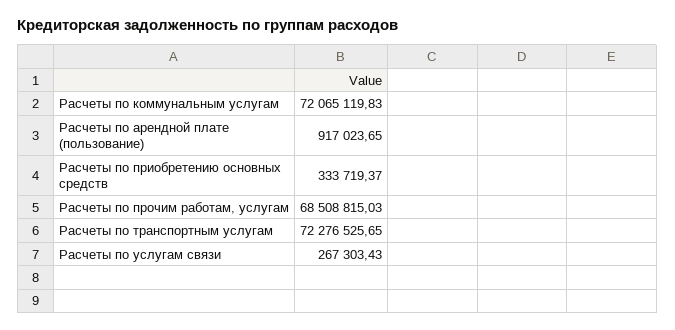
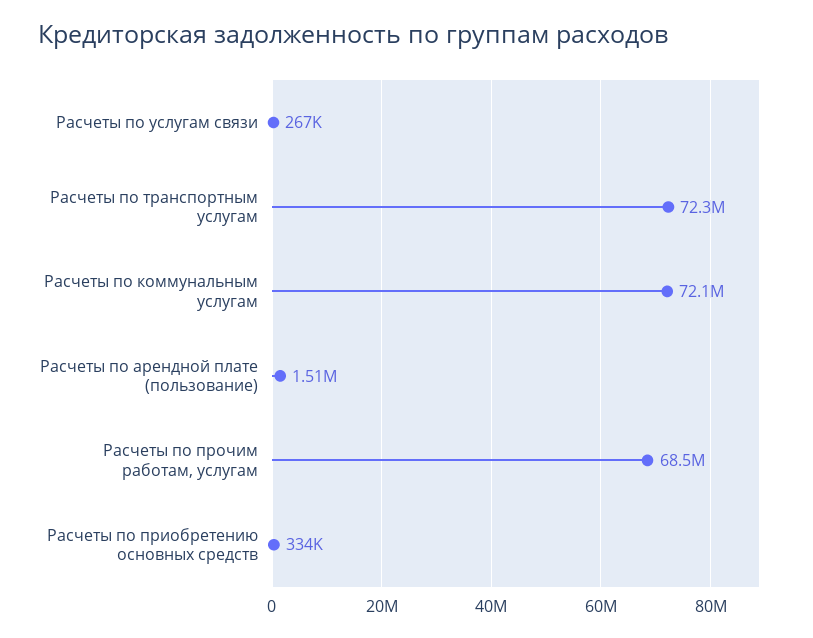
  {
    "Расчеты по коммунальным услугам": 72065119.83,
-   "Расчеты по арендной плате (пользование)": 917023.65,
+   "Расчеты по арендной плате (пользование)": 1510000,
    "Расчеты по приобретению основных средств": 333719.37,
    "Расчеты по прочим работам, услугам": 68508815.03,
    "Расчеты по транспортным услугам": 72276525.65,
    "Расчеты по услугам связи": 267303.43
  }

